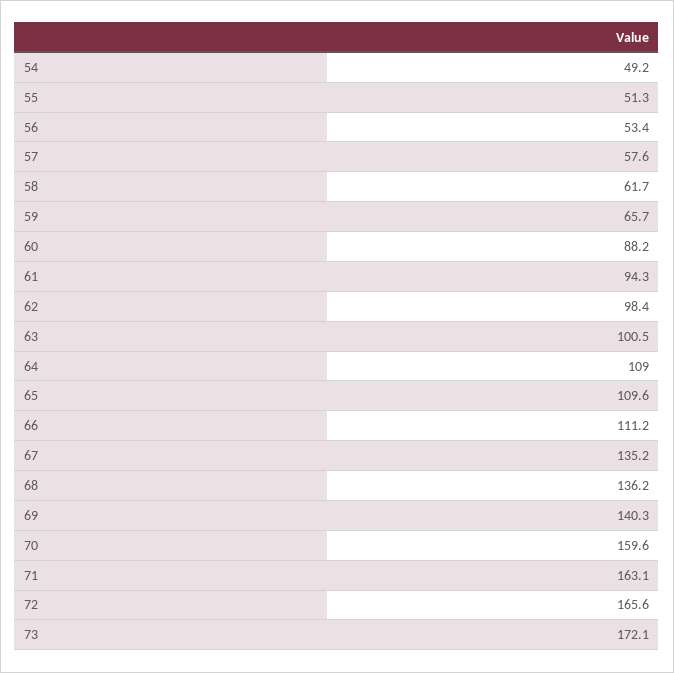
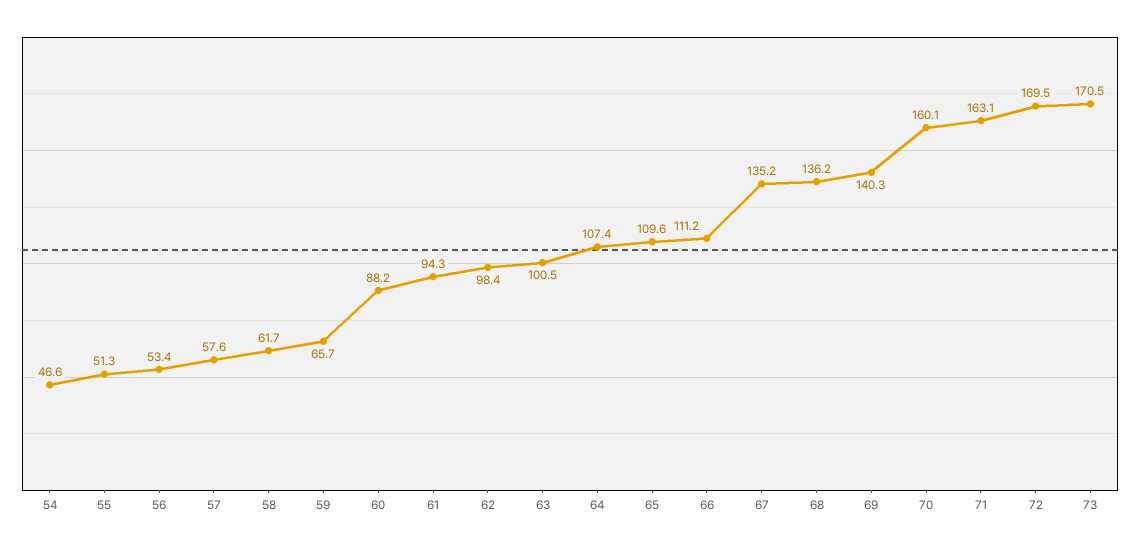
  {
-   "54": 49.2,
+   "54": 46.6,
    "55": 51.3,
    "56": 53.4,
    "57": 57.6,
    "58": 61.7,
    "59": 65.7,
    "60": 88.2,
    "61": 94.3,
    "62": 98.4,
    "63": 100.5,
-   "64": 109,
+   "64": 107.4,
    "65": 109.6,
    "66": 111.2,
    "67": 135.2,
    "68": 136.2,
    "69": 140.3,
-   "70": 159.6,
+   "70": 160.1,
    "71": 163.1,
-   "72": 165.6,
+   "72": 169.5,
-   "73": 172.1
+   "73": 170.5
  }

